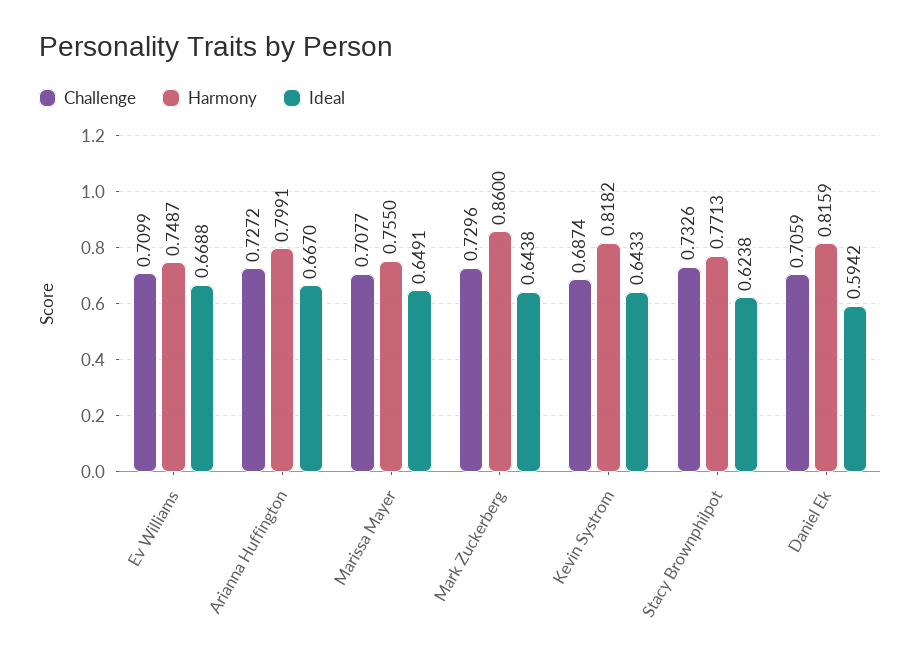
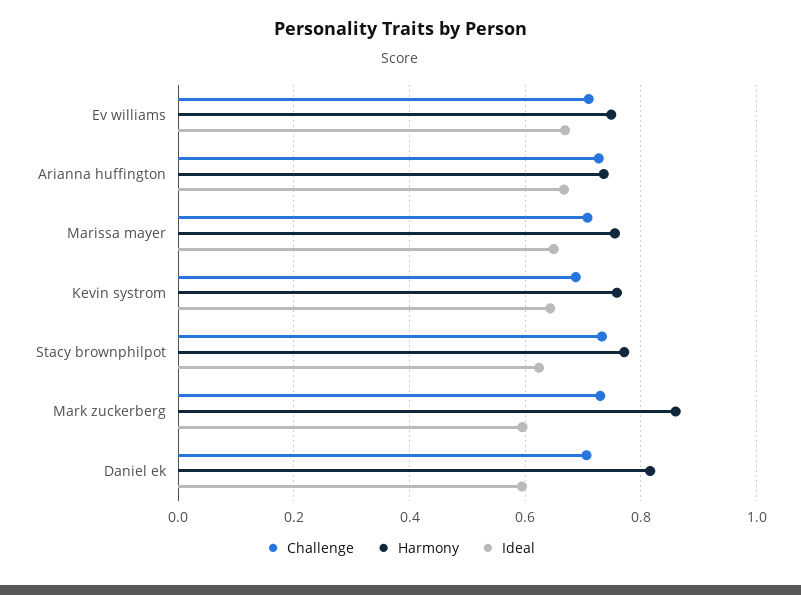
  {
    "Challenge": {
      "Ev Williams": 0.7099,
      "Arianna Huffington": 0.7272,
      "Marissa Mayer": 0.7077,
      "Mark Zuckerberg": 0.7296,
      "Kevin Systrom": 0.6874,
      "Stacy Brownphilpot": 0.7326,
      "Daniel Ek": 0.7059
    },
    "Harmony": {
      "Ev Williams": 0.7487,
-     "Arianna Huffington": 0.7991,
+     "Arianna Huffington": 0.74,
      "Marissa Mayer": 0.755,
      "Mark Zuckerberg": 0.86,
-     "Kevin Systrom": 0.8182,
+     "Kevin Systrom": 0.76,
      "Stacy Brownphilpot": 0.7713,
      "Daniel Ek": 0.8159
    },
    "Ideal": {
      "Ev Williams": 0.6688,
      "Arianna Huffington": 0.667,
      "Marissa Mayer": 0.6491,
-     "Mark Zuckerberg": 0.6438,
+     "Mark Zuckerberg": 0.6,
      "Kevin Systrom": 0.6433,
      "Stacy Brownphilpot": 0.6238,
      "Daniel Ek": 0.5942
    }
  }

